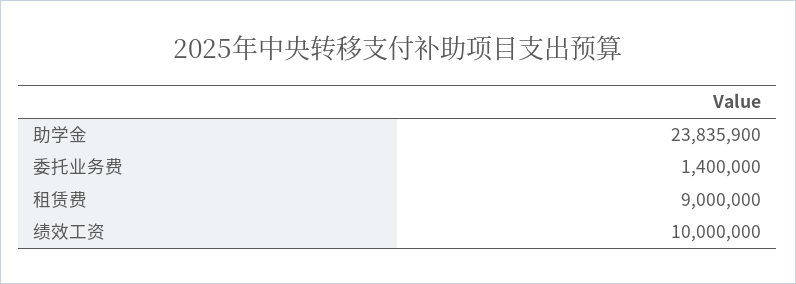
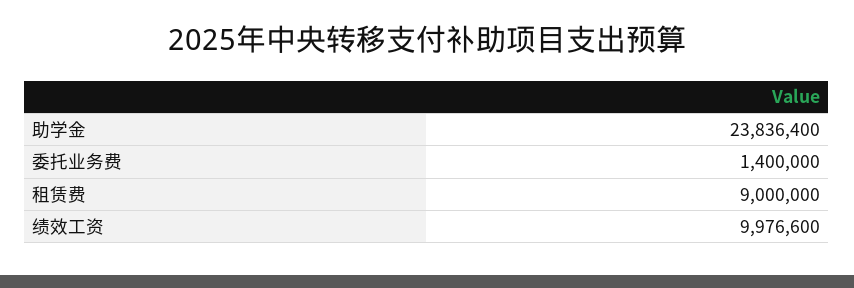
  {
-   "助学金": 23835900,
+   "助学金": 23836400,
    "委托业务费": 1400000,
    "租赁费": 9000000,
-   "绩效工资": 10000000
+   "绩效工资": 9976600
  }

